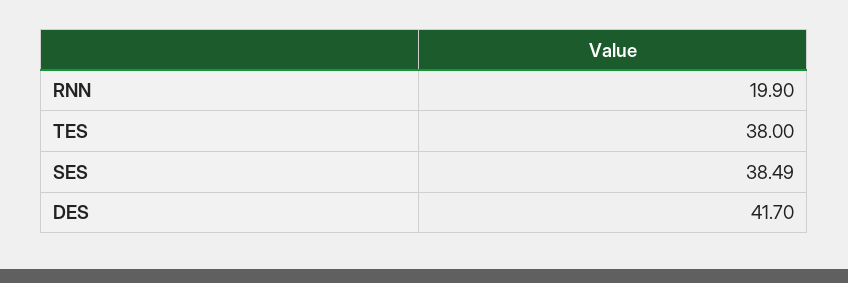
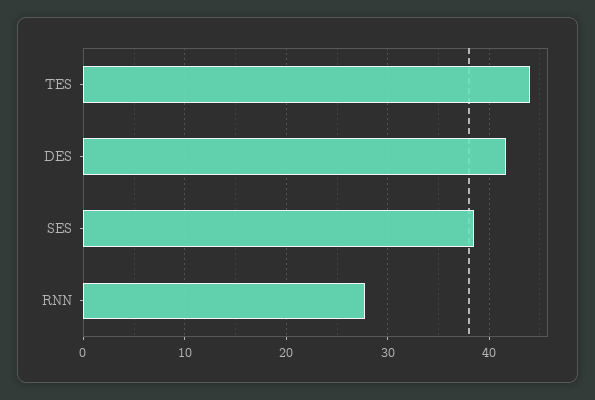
  {
-   "RNN": 19.9,
+   "RNN": 28,
-   "TES": 38,
+   "TES": 44,
    "SES": 38.49,
    "DES": 41.7
  }

